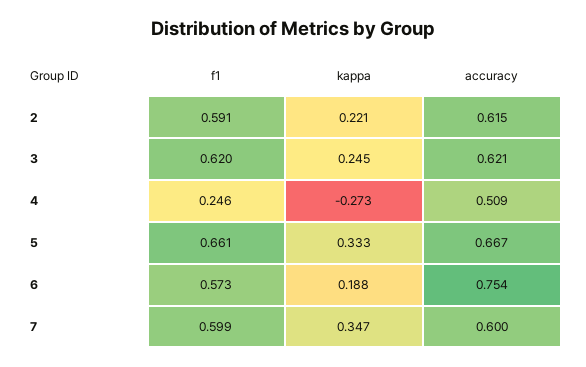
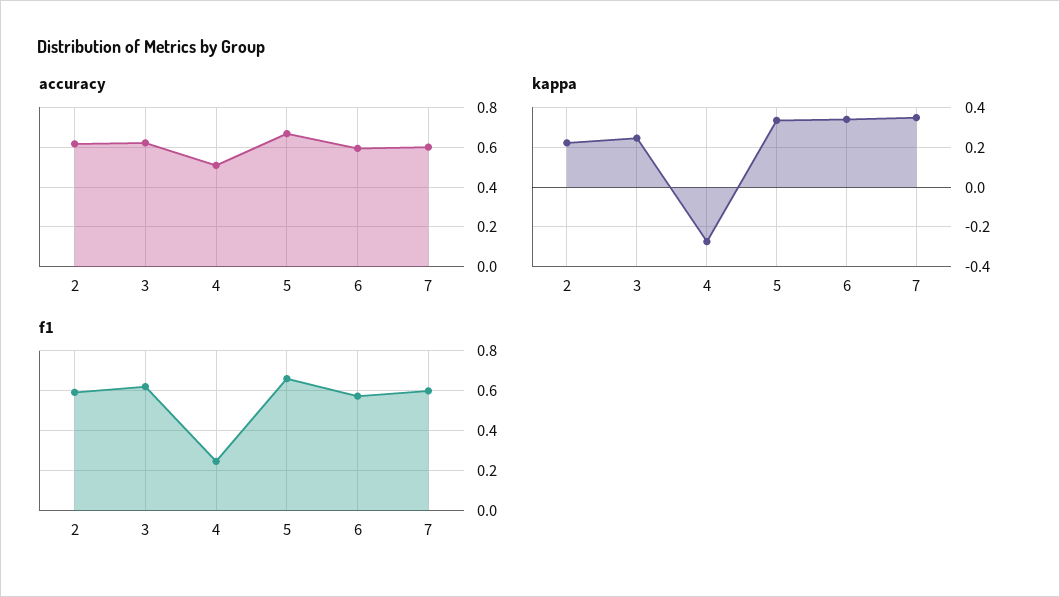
  {
    "f1": {
      "2": 0.591,
      "3": 0.62,
      "4": 0.246,
      "5": 0.661,
      "6": 0.573,
      "7": 0.599
    },
    "kappa": {
      "2": 0.221,
      "3": 0.245,
      "4": -0.273,
      "5": 0.333,
-     "6": 0.188,
+     "6": 0.35,
      "7": 0.347
    },
    "accuracy": {
      "2": 0.615,
      "3": 0.621,
      "4": 0.509,
      "5": 0.667,
-     "6": 0.754,
+     "6": 0.6,
      "7": 0.6
    }
  }

